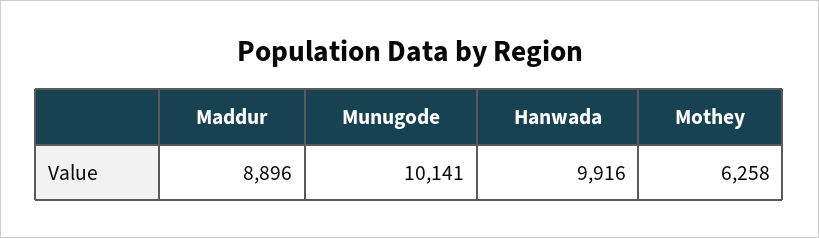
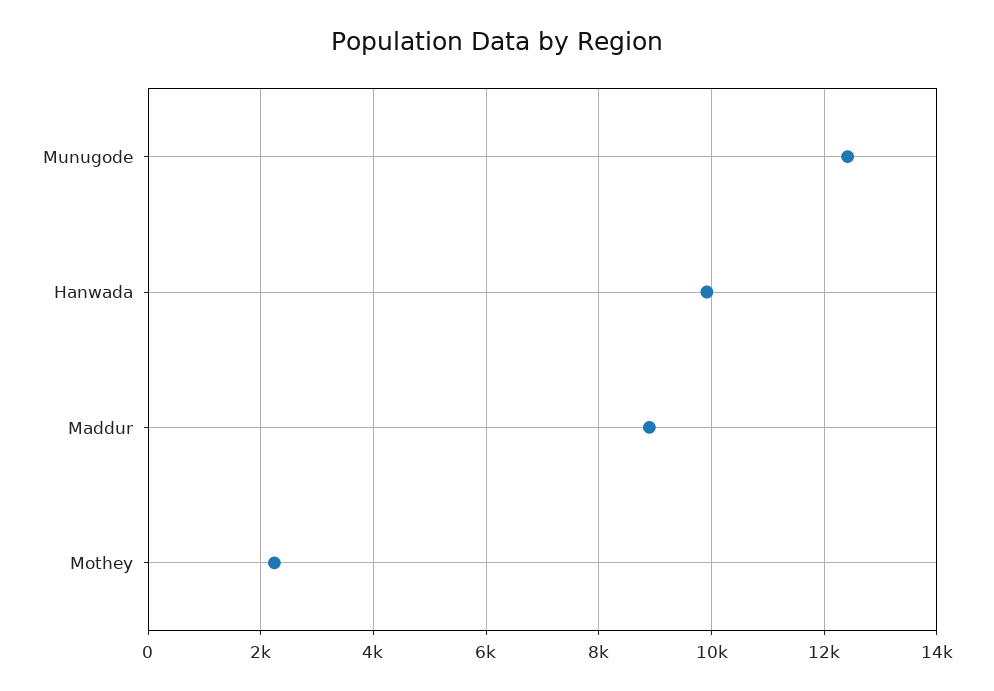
  {
    "Maddur": 8896,
-   "Munugode": 10141,
+   "Munugode": 12400,
    "Hanwada": 9916,
-   "Mothey": 6258
+   "Mothey": 2200
  }

